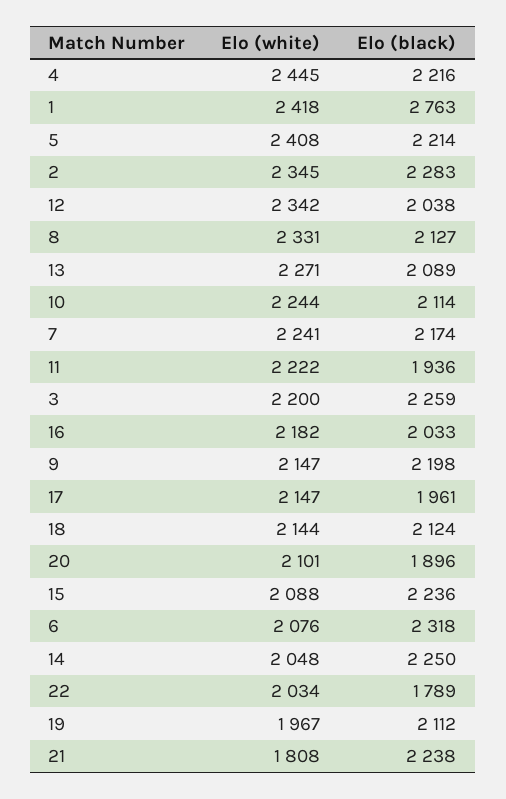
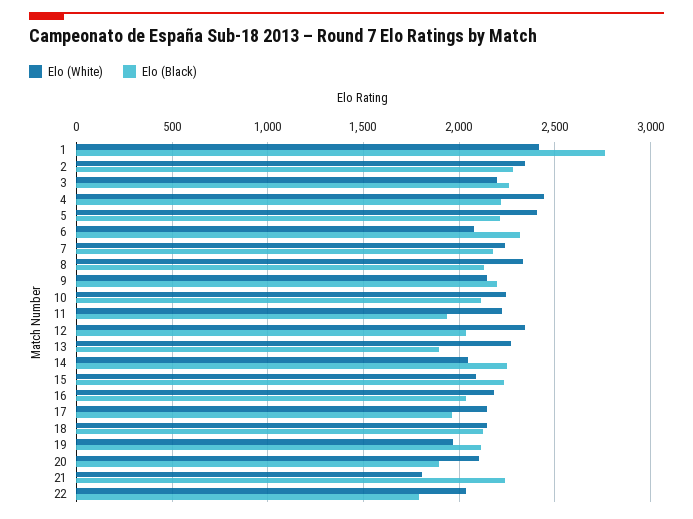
  {
    "Elo (white)": {
      "4": 2445,
      "1": 2418,
      "5": 2408,
      "2": 2345,
      "12": 2342,
      "8": 2331,
      "13": 2271,
      "10": 2244,
      "7": 2241,
      "11": 2222,
      "3": 2200,
      "16": 2182,
      "9": 2147,
      "17": 2147,
      "18": 2144,
      "20": 2101,
      "15": 2088,
      "6": 2076,
      "14": 2048,
      "22": 2034,
      "19": 1967,
      "21": 1808
    },
    "Elo (black)": {
      "4": 2216,
      "1": 2763,
      "5": 2214,
      "2": 2283,
      "12": 2038,
      "8": 2127,
-     "13": 2089,
+     "13": 1900,
      "10": 2114,
      "7": 2174,
      "11": 1936,
      "3": 2259,
      "16": 2033,
      "9": 2198,
      "17": 1961,
      "18": 2124,
      "20": 1896,
      "15": 2236,
      "6": 2318,
      "14": 2250,
      "22": 1789,
      "19": 2112,
      "21": 2238
    }
  }

